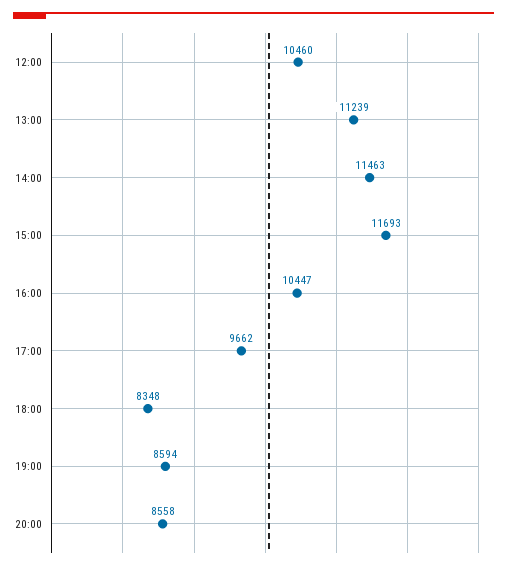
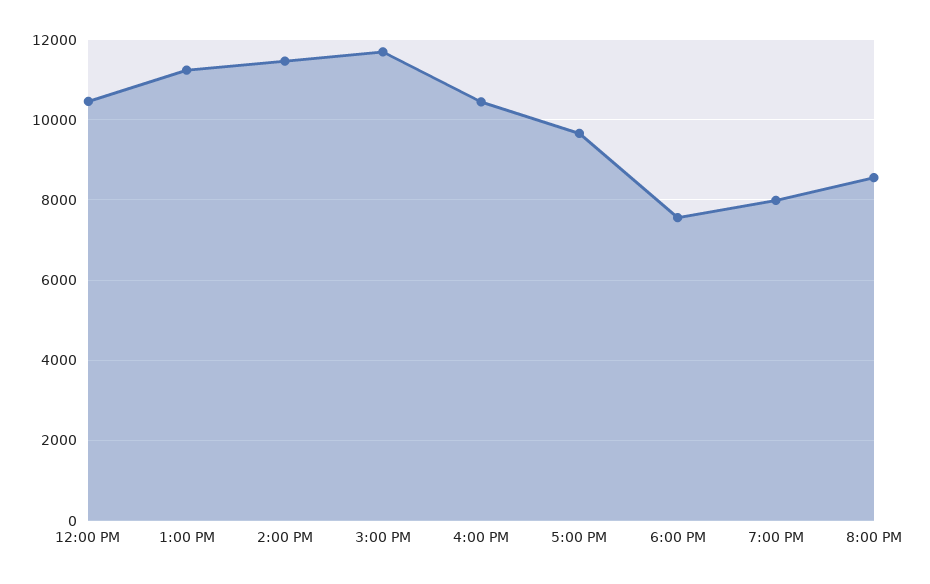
  {
    "12:00": 10460,
    "13:00": 11239,
    "14:00": 11463,
    "15:00": 11693,
    "16:00": 10447,
    "17:00": 9662,
-   "18:00": 8348,
+   "18:00": 7600,
-   "19:00": 8594,
+   "19:00": 8000,
    "20:00": 8558
  }

